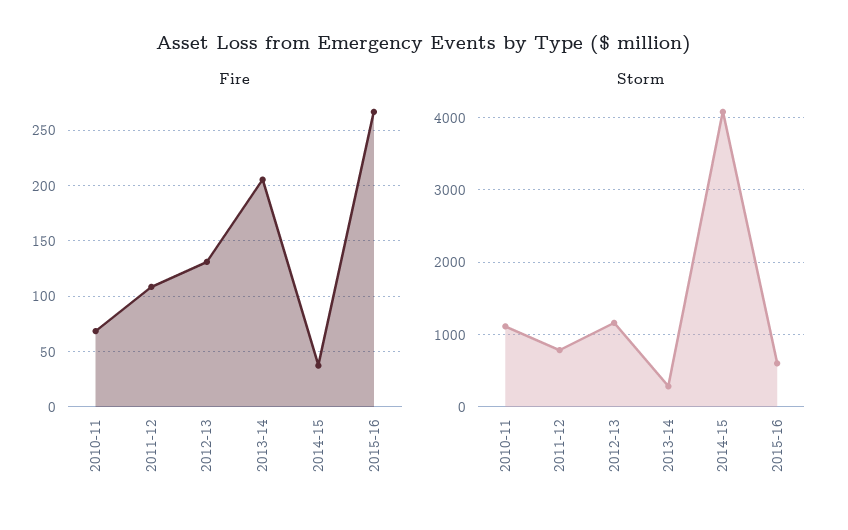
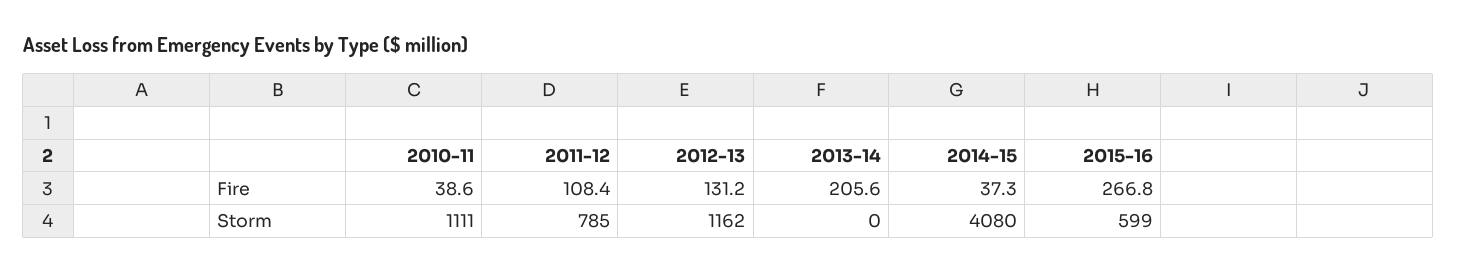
  {
    "Fire": {
-     "2010-11": 70,
+     "2010-11": 38.6,
      "2011-12": 108.4,
      "2012-13": 131.2,
      "2013-14": 205.6,
      "2014-15": 37.3,
      "2015-16": 266.8
    },
    "Storm": {
      "2010-11": 1111,
      "2011-12": 785,
      "2012-13": 1162,
-     "2013-14": 300,
+     "2013-14": 0,
      "2014-15": 4080,
      "2015-16": 599
    }
  }

